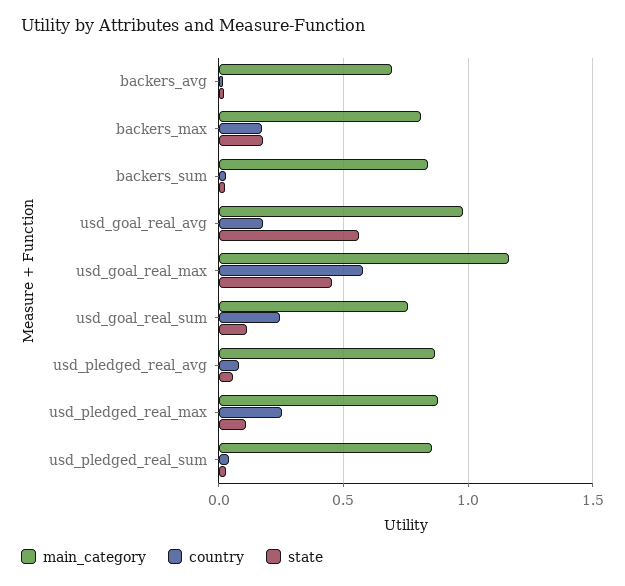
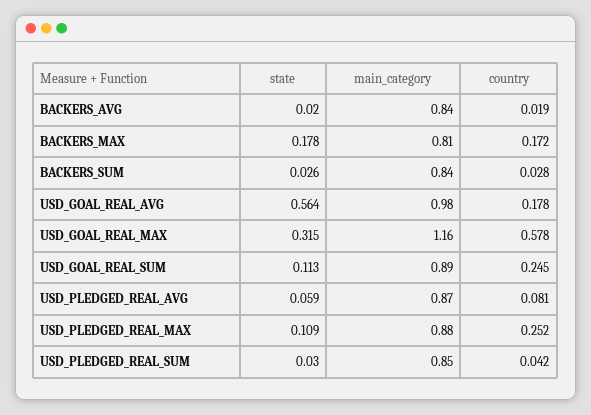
  {
    "main_category": {
-     "backers_avg": 0.7,
+     "backers_avg": 0.84,
      "backers_max": 0.81,
      "backers_sum": 0.84,
      "usd_goal_real_avg": 0.98,
      "usd_goal_real_max": 1.16,
-     "usd_goal_real_sum": 0.75,
+     "usd_goal_real_sum": 0.89,
      "usd_pledged_real_avg": 0.87,
      "usd_pledged_real_max": 0.88,
      "usd_pledged_real_sum": 0.85
    },
    "country": {
      "backers_avg": 0.019,
      "backers_max": 0.172,
      "backers_sum": 0.028,
      "usd_goal_real_avg": 0.178,
      "usd_goal_real_max": 0.578,
      "usd_goal_real_sum": 0.245,
      "usd_pledged_real_avg": 0.081,
      "usd_pledged_real_max": 0.252,
      "usd_pledged_real_sum": 0.042
    },
    "state": {
      "backers_avg": 0.02,
      "backers_max": 0.178,
      "backers_sum": 0.026,
      "usd_goal_real_avg": 0.564,
-     "usd_goal_real_max": 0.45,
+     "usd_goal_real_max": 0.315,
      "usd_goal_real_sum": 0.113,
      "usd_pledged_real_avg": 0.059,
      "usd_pledged_real_max": 0.109,
      "usd_pledged_real_sum": 0.03
    }
  }

